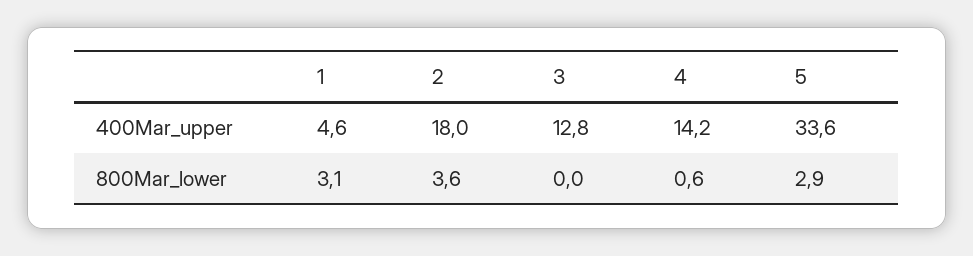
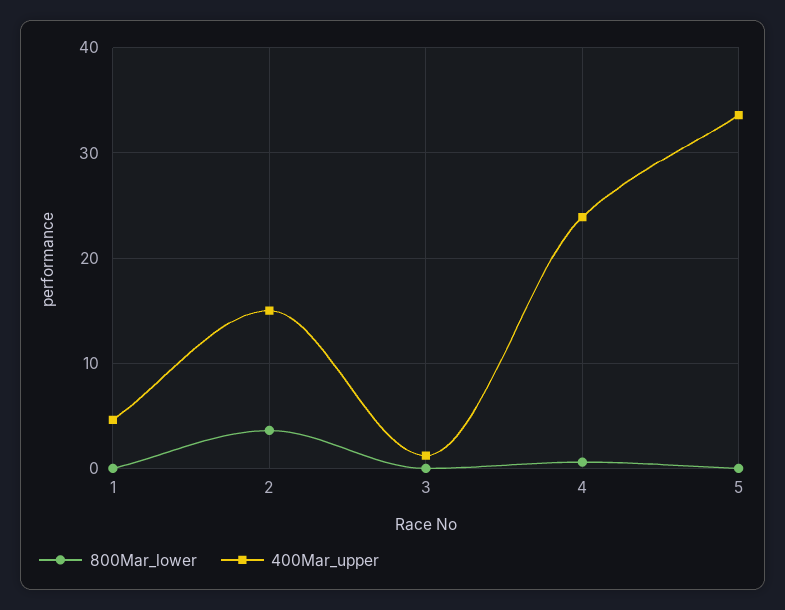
  {
    "400Mar_upper": {
      "1": 4.6,
-     "2": 18,
+     "2": 15,
-     "3": 12.8,
+     "3": 1,
-     "4": 14.2,
+     "4": 24,
      "5": 33.6
    },
    "800Mar_lower": {
-     "1": 3.1,
+     "1": 0,
      "2": 3.6,
      "3": 0,
      "4": 0.6,
-     "5": 2.9
+     "5": 0
    }
  }

